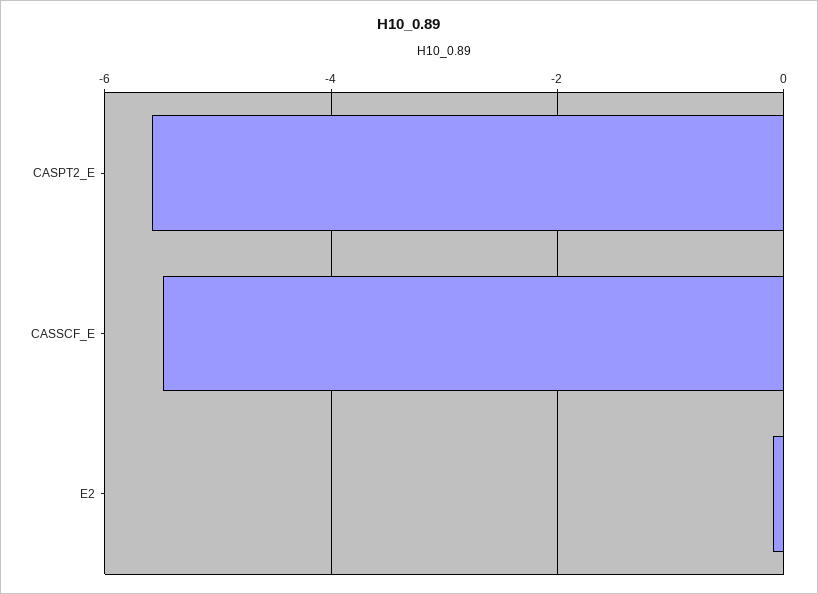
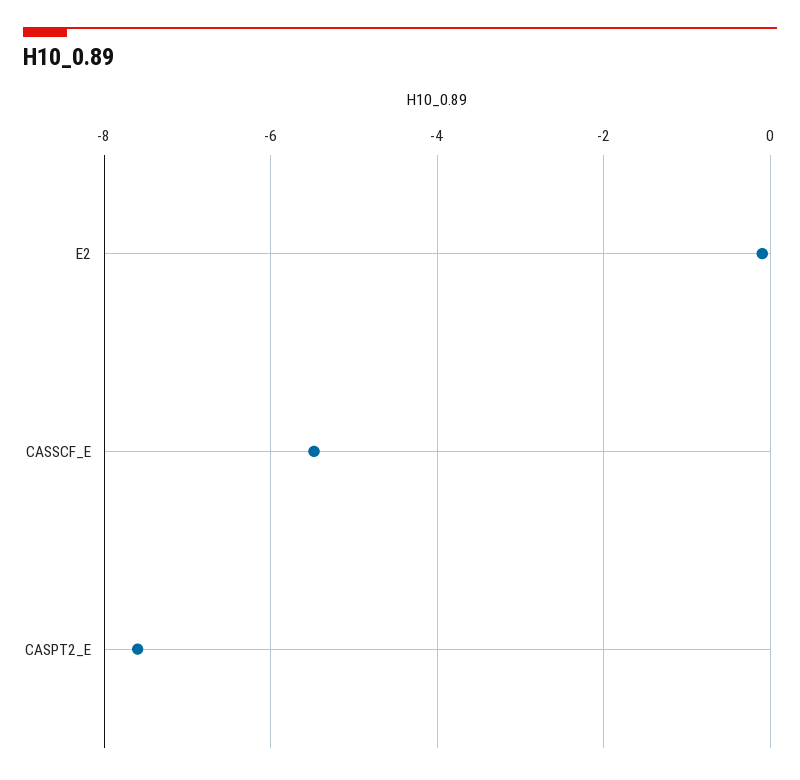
  {
-   "CASPT2_E": -5.6,
+   "CASPT2_E": -7.6,
    "CASSCF_E": -5.4,
    "E2": 0
  }

